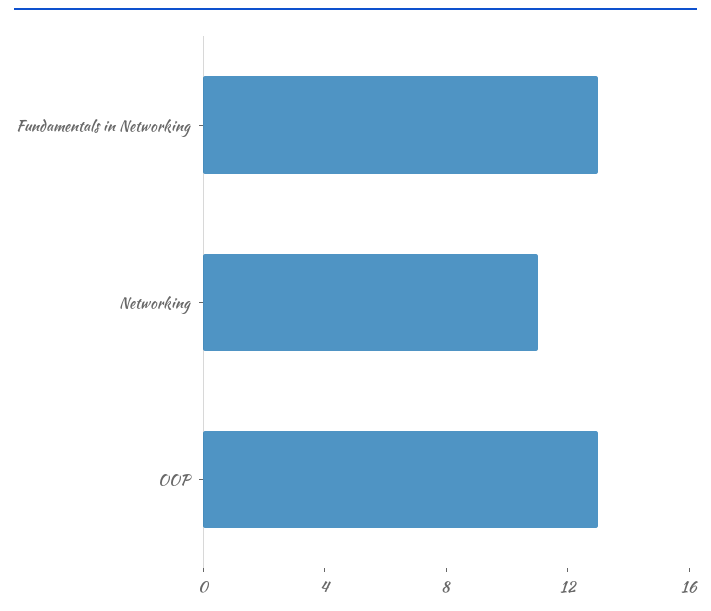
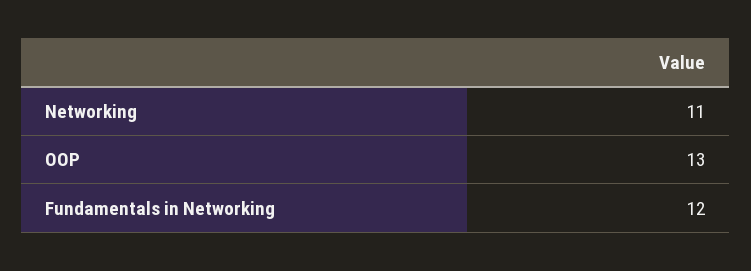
  {
-   "Fundamentals in Networking": 13,
+   "Fundamentals in Networking": 12,
    "Networking": 11,
    "OOP": 13
  }

